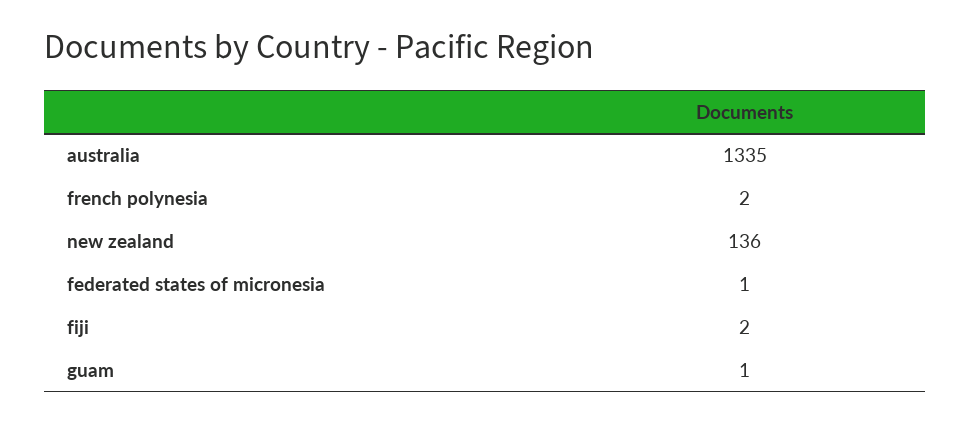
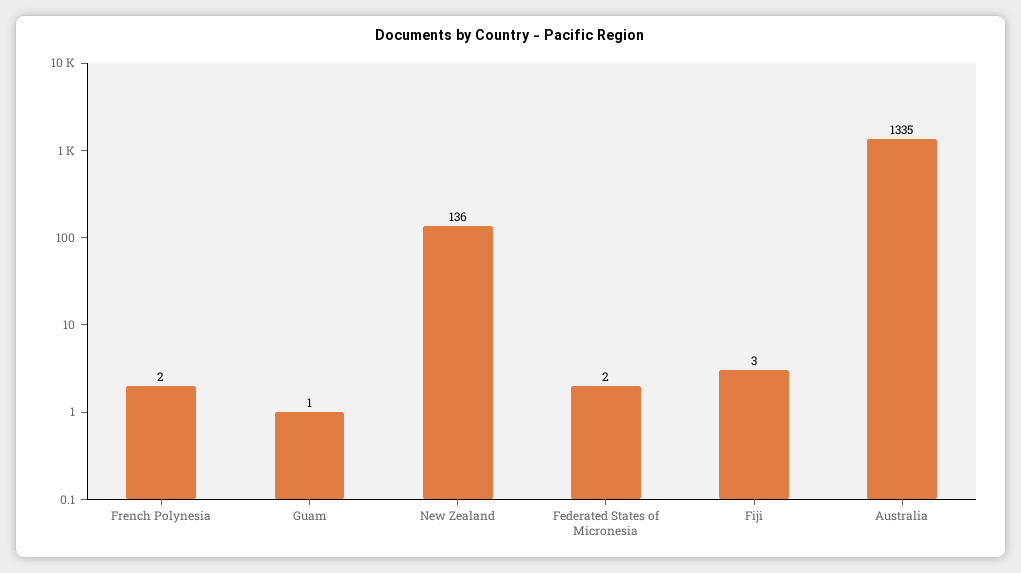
  {
    "australia": 1335,
    "french polynesia": 2,
    "new zealand": 136,
-   "federated states of micronesia": 1,
+   "federated states of micronesia": 2,
-   "fiji": 2,
+   "fiji": 3,
    "guam": 1
  }

